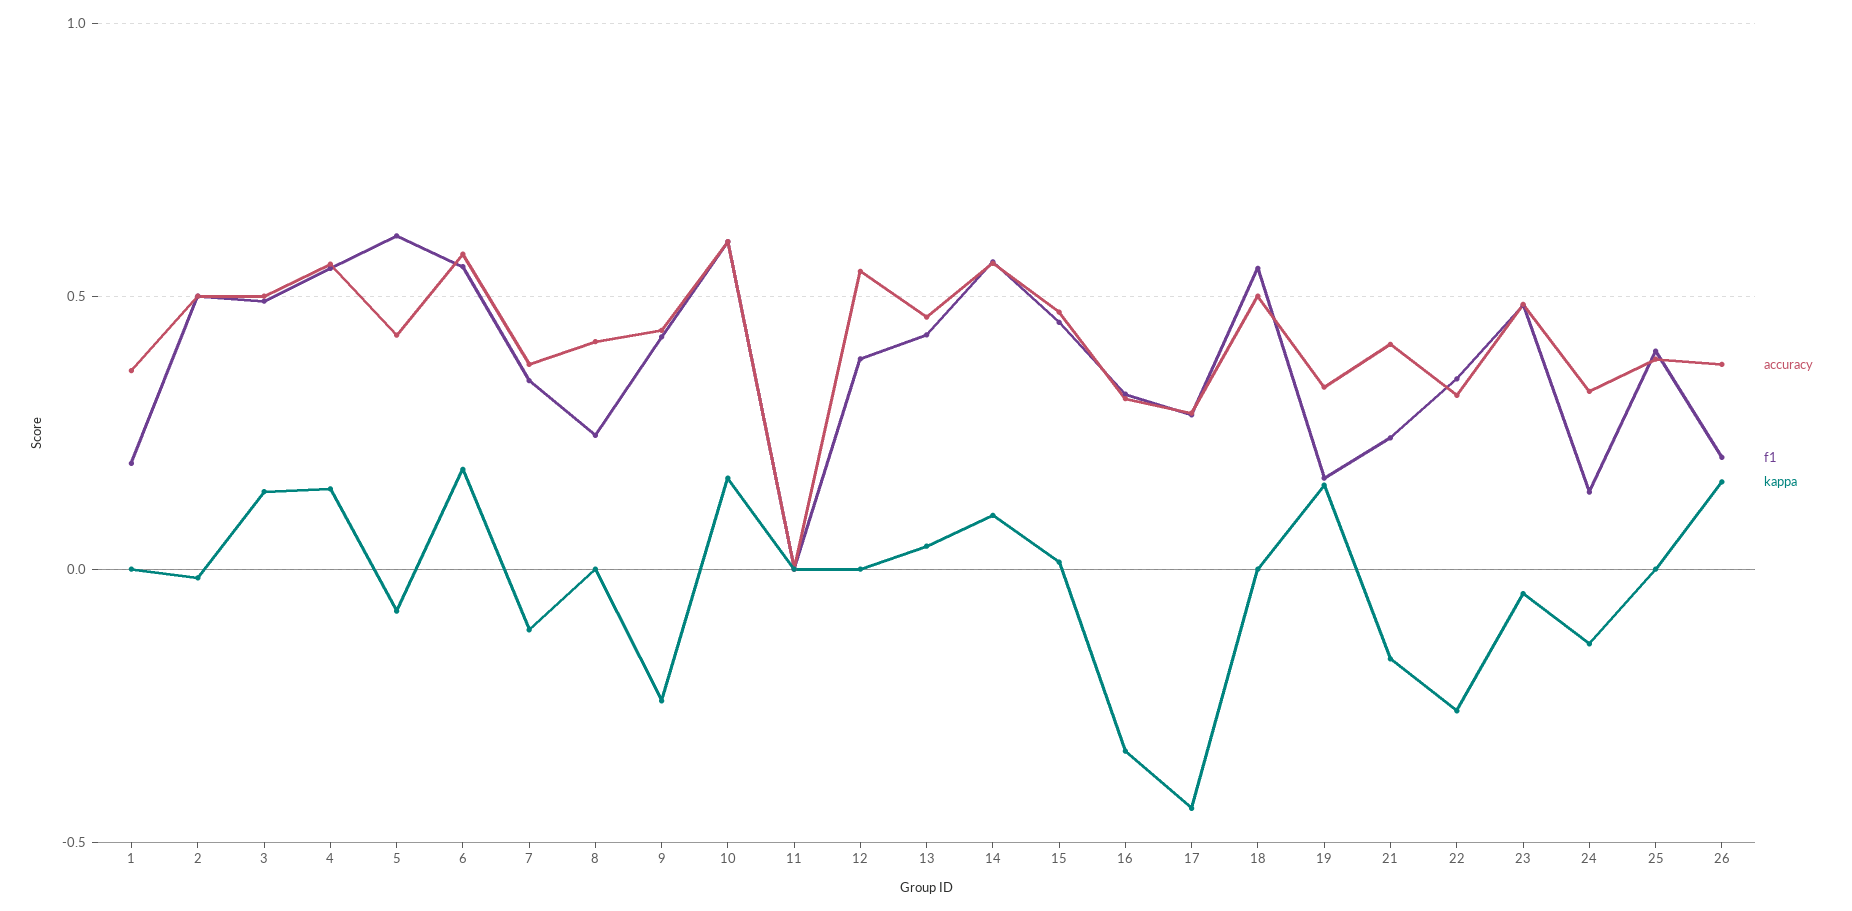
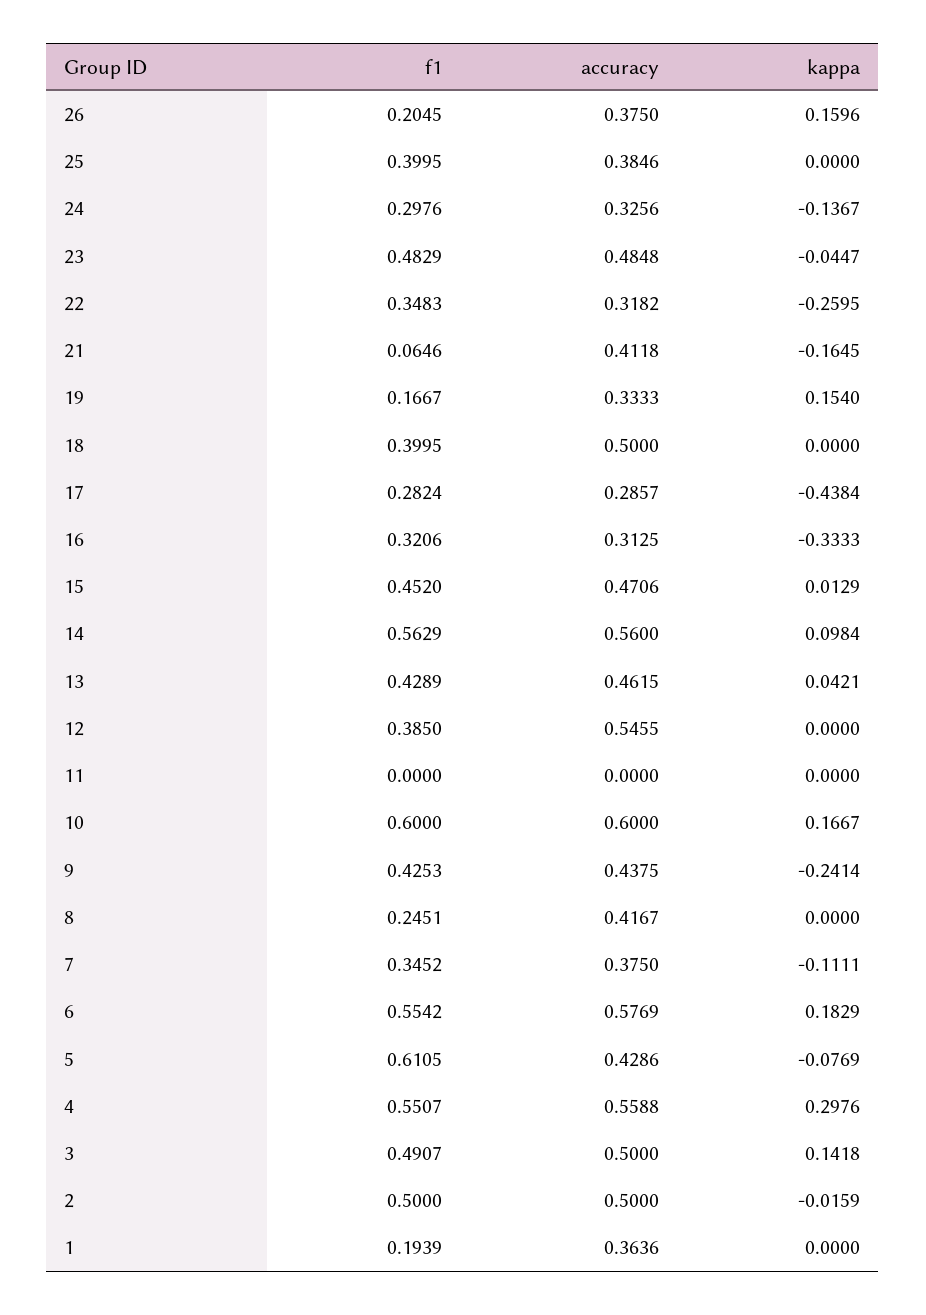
  {
    "accuracy": {
      "1": 0.3636,
      "2": 0.5,
      "3": 0.5,
      "4": 0.5588,
      "5": 0.4286,
      "6": 0.5769,
      "7": 0.375,
      "8": 0.4167,
      "9": 0.4375,
      "10": 0.6,
      "11": 0,
      "12": 0.5455,
      "13": 0.4615,
      "14": 0.56,
      "15": 0.4706,
      "16": 0.3125,
      "17": 0.2857,
      "18": 0.5,
      "19": 0.3333,
      "21": 0.4118,
      "22": 0.3182,
      "23": 0.4848,
      "24": 0.3256,
      "25": 0.3846,
      "26": 0.375
    },
    "f1": {
      "1": 0.1939,
      "2": 0.5,
      "3": 0.4907,
      "4": 0.5507,
      "5": 0.6105,
      "6": 0.5542,
      "7": 0.3452,
      "8": 0.2451,
      "9": 0.4253,
      "10": 0.6,
      "11": 0,
      "12": 0.385,
      "13": 0.4289,
      "14": 0.5629,
      "15": 0.452,
      "16": 0.3206,
      "17": 0.2824,
-     "18": 0.55,
+     "18": 0.3995,
      "19": 0.1667,
-     "21": 0.25,
+     "21": 0.0646,
      "22": 0.3483,
      "23": 0.4829,
-     "24": 0.15,
+     "24": 0.2976,
      "25": 0.3995,
      "26": 0.2045
    },
    "kappa": {
      "1": 0,
      "2": -0.0159,
      "3": 0.1418,
-     "4": 0.15,
+     "4": 0.2976,
      "5": -0.0769,
      "6": 0.1829,
      "7": -0.1111,
      "8": 0,
      "9": -0.2414,
      "10": 0.1667,
      "11": 0,
      "12": 0,
      "13": 0.0421,
      "14": 0.0984,
      "15": 0.0129,
      "16": -0.3333,
      "17": -0.4384,
      "18": 0,
      "19": 0.154,
      "21": -0.1645,
      "22": -0.2595,
      "23": -0.0447,
      "24": -0.1367,
      "25": 0,
      "26": 0.1596
    }
  }

